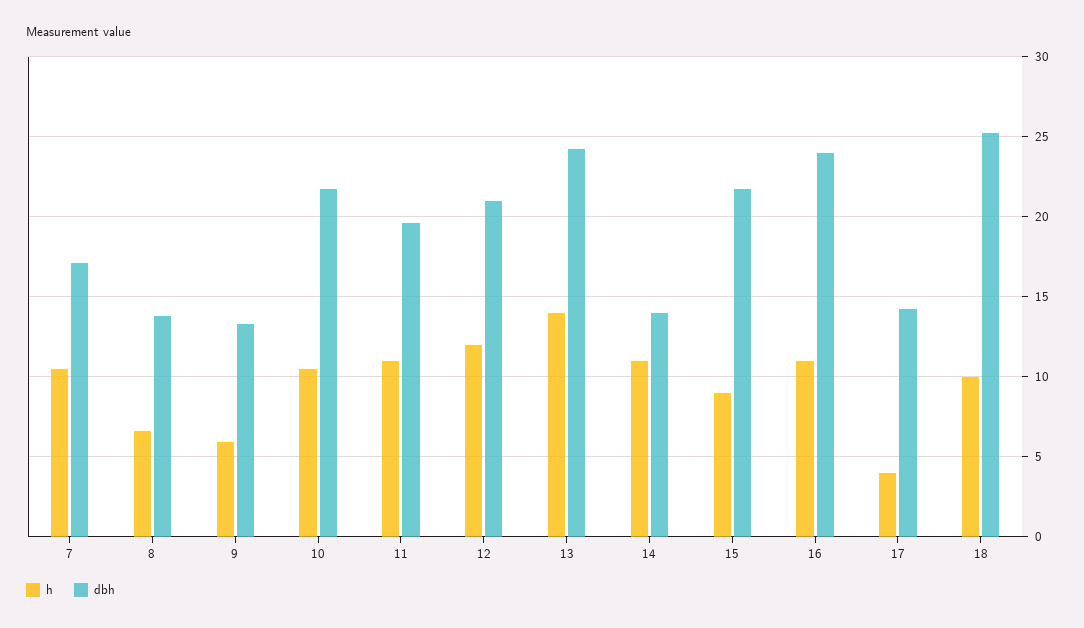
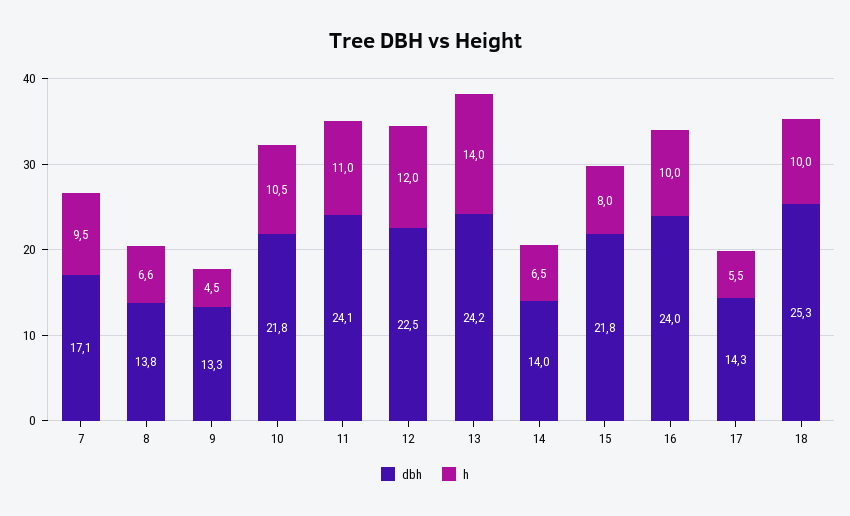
  {
    "h": {
-     "7": 10.5,
+     "7": 9.5,
      "8": 6.6,
-     "9": 6,
+     "9": 4.5,
      "10": 10.5,
      "11": 11,
      "12": 12,
      "13": 14,
-     "14": 11,
+     "14": 6.5,
-     "15": 9,
+     "15": 8,
-     "16": 11,
+     "16": 10,
-     "17": 4,
+     "17": 5.5,
      "18": 10
    },
    "dbh": {
      "7": 17.1,
      "8": 13.8,
      "9": 13.3,
      "10": 21.8,
-     "11": 19.5,
+     "11": 24.1,
-     "12": 21,
+     "12": 22.5,
      "13": 24.2,
      "14": 14,
      "15": 21.8,
      "16": 24,
      "17": 14.3,
      "18": 25.3
    }
  }

